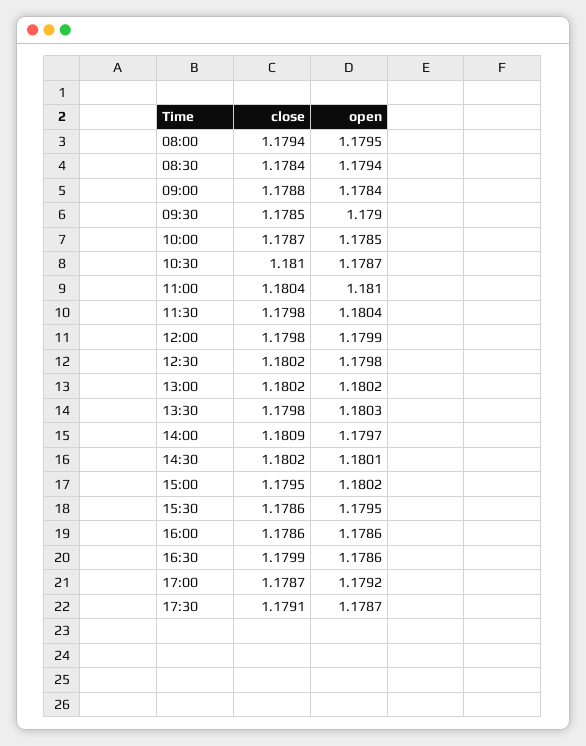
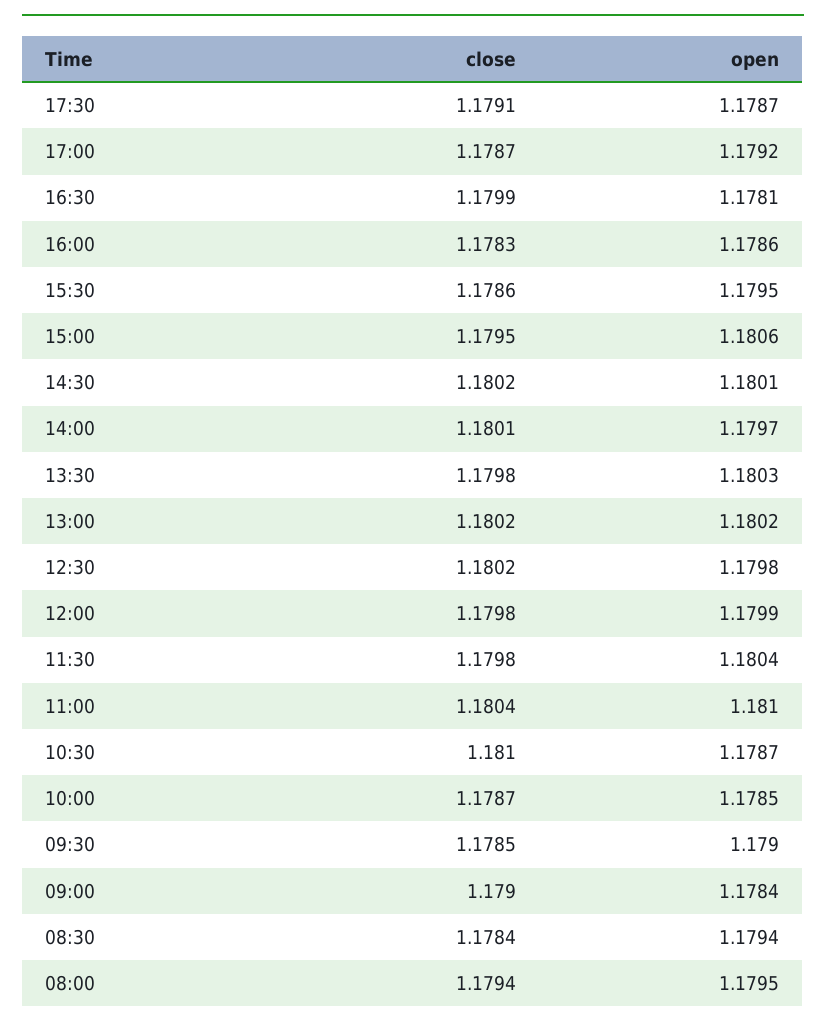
  {
    "close": {
      "08:00": 1.1794,
      "08:30": 1.1784,
-     "09:00": 1.1788,
+     "09:00": 1.179,
      "09:30": 1.1785,
      "10:00": 1.1787,
      "10:30": 1.181,
      "11:00": 1.1804,
      "11:30": 1.1798,
      "12:00": 1.1798,
      "12:30": 1.1802,
      "13:00": 1.1802,
      "13:30": 1.1798,
-     "14:00": 1.1809,
+     "14:00": 1.1801,
      "14:30": 1.1802,
      "15:00": 1.1795,
      "15:30": 1.1786,
-     "16:00": 1.1786,
+     "16:00": 1.1783,
      "16:30": 1.1799,
      "17:00": 1.1787,
      "17:30": 1.1791
    },
    "open": {
      "08:00": 1.1795,
      "08:30": 1.1794,
      "09:00": 1.1784,
      "09:30": 1.179,
      "10:00": 1.1785,
      "10:30": 1.1787,
      "11:00": 1.181,
      "11:30": 1.1804,
      "12:00": 1.1799,
      "12:30": 1.1798,
      "13:00": 1.1802,
      "13:30": 1.1803,
      "14:00": 1.1797,
      "14:30": 1.1801,
-     "15:00": 1.1802,
+     "15:00": 1.1806,
      "15:30": 1.1795,
      "16:00": 1.1786,
-     "16:30": 1.1786,
+     "16:30": 1.1781,
      "17:00": 1.1792,
      "17:30": 1.1787
    }
  }

